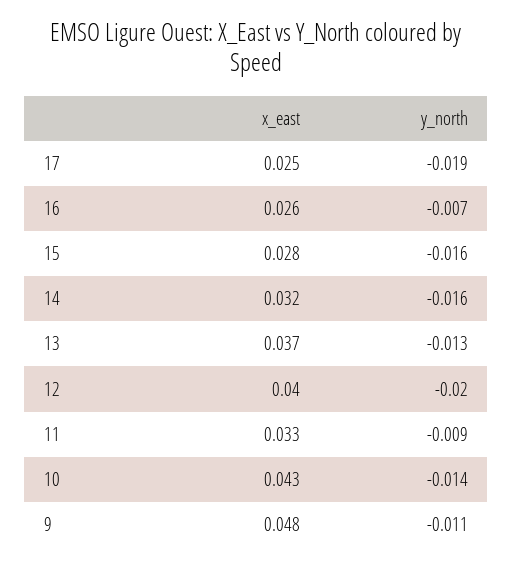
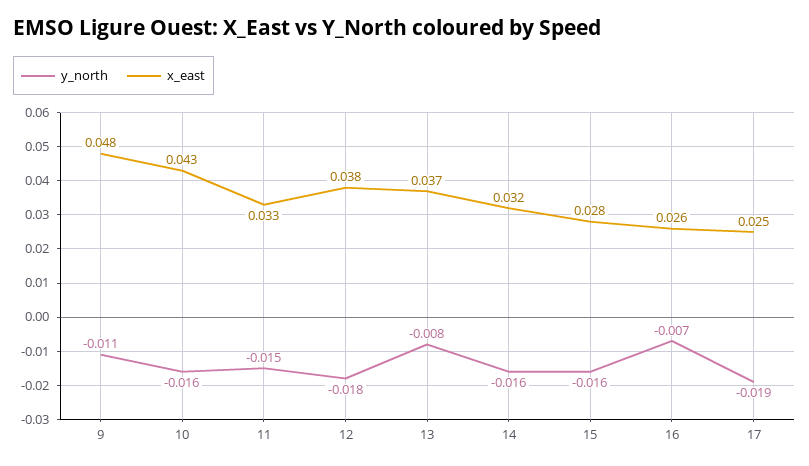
  {
    "x_east": {
      "17": 0.025,
      "16": 0.026,
      "15": 0.028,
      "14": 0.032,
      "13": 0.037,
-     "12": 0.04,
+     "12": 0.038,
      "11": 0.033,
      "10": 0.043,
      "9": 0.048
    },
    "y_north": {
      "17": -0.019,
      "16": -0.007,
      "15": -0.016,
      "14": -0.016,
-     "13": -0.013,
+     "13": -0.008,
-     "12": -0.02,
+     "12": -0.018,
-     "11": -0.009,
+     "11": -0.015,
-     "10": -0.014,
+     "10": -0.016,
      "9": -0.011
    }
  }

